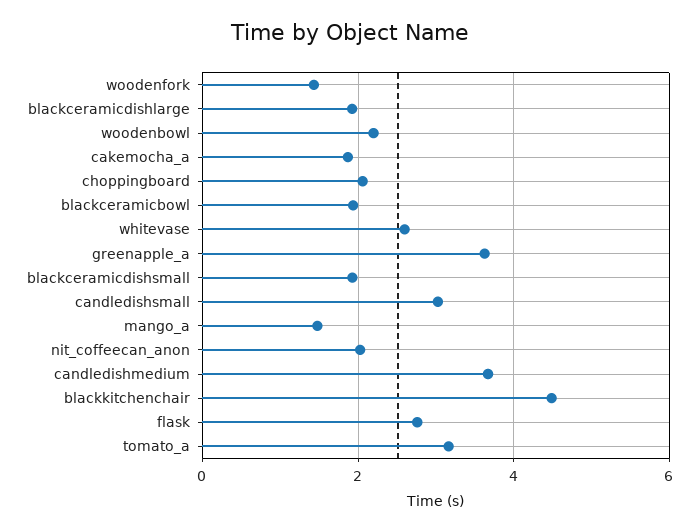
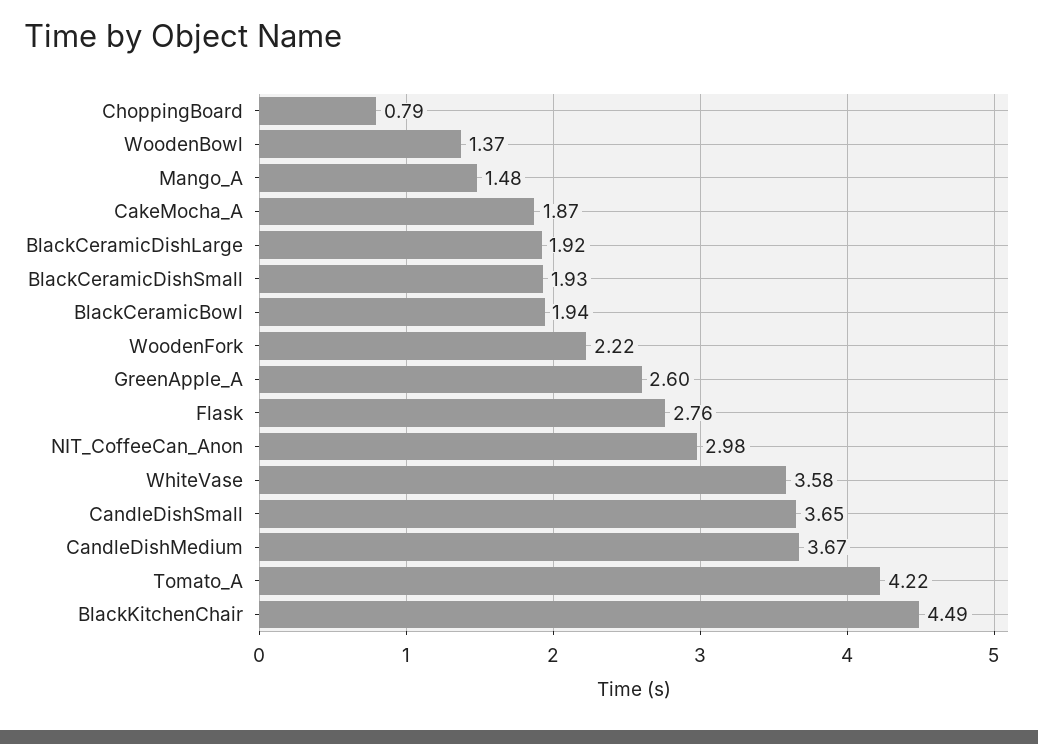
  {
-   "woodenfork": 1.4,
+   "woodenfork": 2.22,
    "blackceramicdishlarge": 1.92,
-   "woodenbowl": 2.2,
+   "woodenbowl": 1.37,
    "cakemocha_a": 1.87,
-   "choppingboard": 2,
+   "choppingboard": 0.79,
    "blackceramicbowl": 1.94,
-   "whitevase": 2.6,
+   "whitevase": 3.58,
-   "greenapple_a": 3.6,
+   "greenapple_a": 2.6,
    "blackceramicdishsmall": 1.93,
-   "candledishsmall": 3,
+   "candledishsmall": 3.65,
    "mango_a": 1.48,
-   "nit_coffeecan_anon": 2,
+   "nit_coffeecan_anon": 2.98,
    "candledishmedium": 3.67,
    "blackkitchenchair": 4.49,
    "flask": 2.76,
-   "tomato_a": 3.2
+   "tomato_a": 4.22
  }

